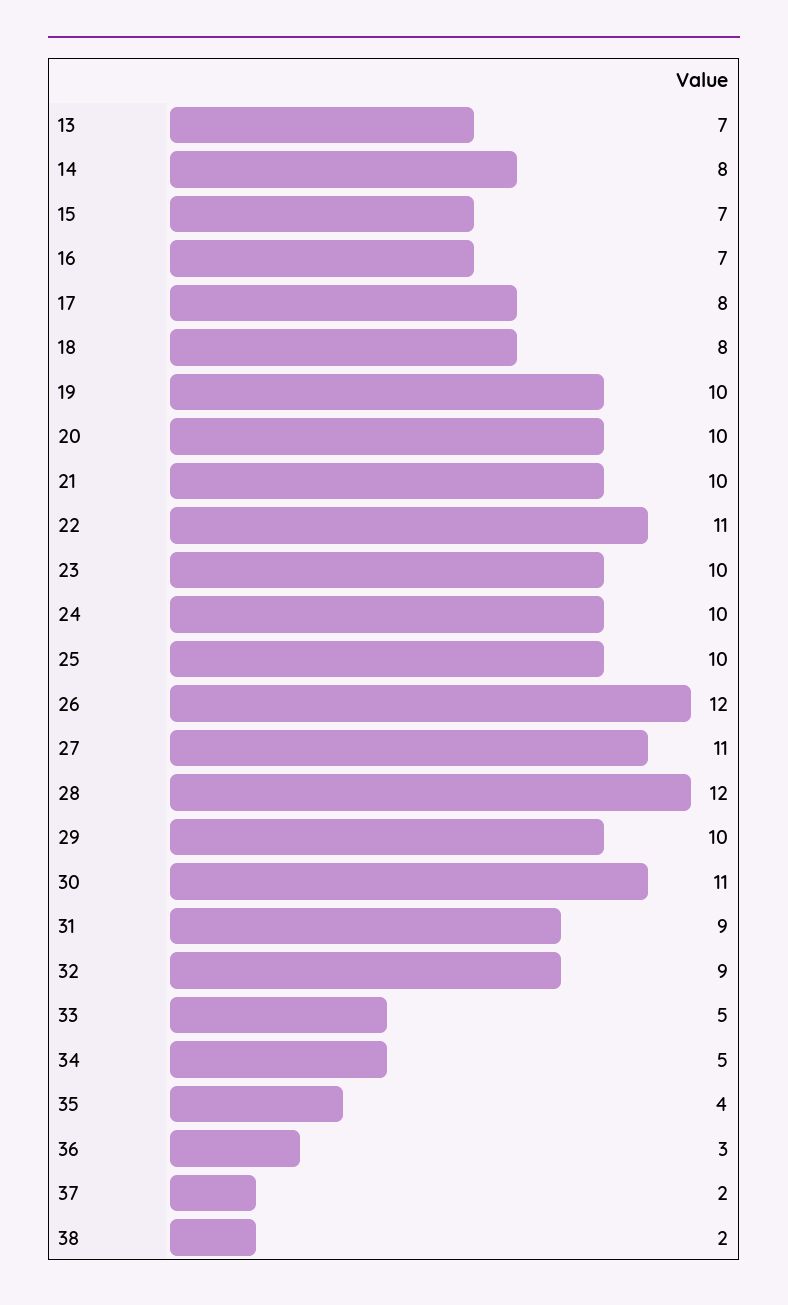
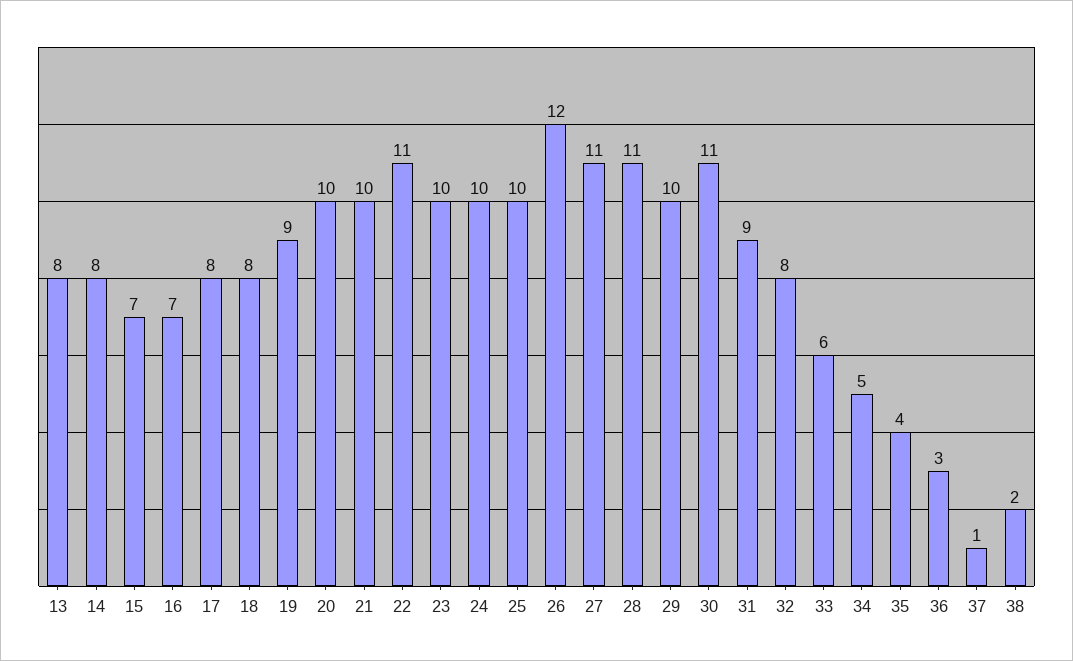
  {
-   "13": 7,
+   "13": 8,
    "14": 8,
    "15": 7,
    "16": 7,
    "17": 8,
    "18": 8,
-   "19": 10,
+   "19": 9,
    "20": 10,
    "21": 10,
    "22": 11,
    "23": 10,
    "24": 10,
    "25": 10,
    "26": 12,
    "27": 11,
-   "28": 12,
+   "28": 11,
    "29": 10,
    "30": 11,
    "31": 9,
-   "32": 9,
+   "32": 8,
-   "33": 5,
+   "33": 6,
    "34": 5,
    "35": 4,
    "36": 3,
-   "37": 2,
+   "37": 1,
    "38": 2
  }

